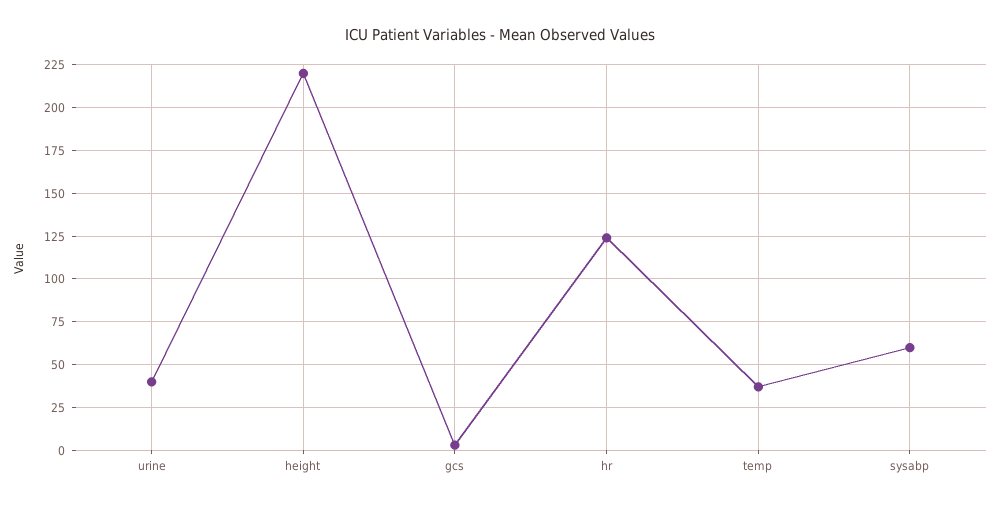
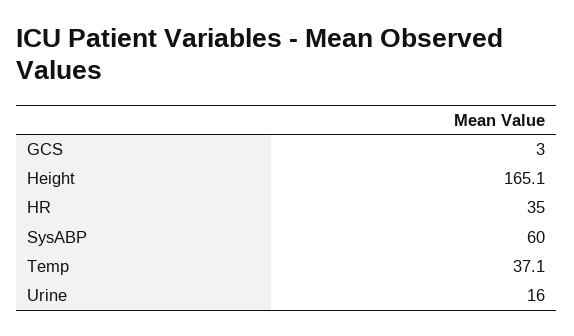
  {
-   "urine": 40,
+   "urine": 16,
-   "height": 220,
+   "height": 165.1,
    "gcs": 3,
-   "hr": 125,
+   "hr": 35,
    "temp": 37.1,
    "sysabp": 60
  }

